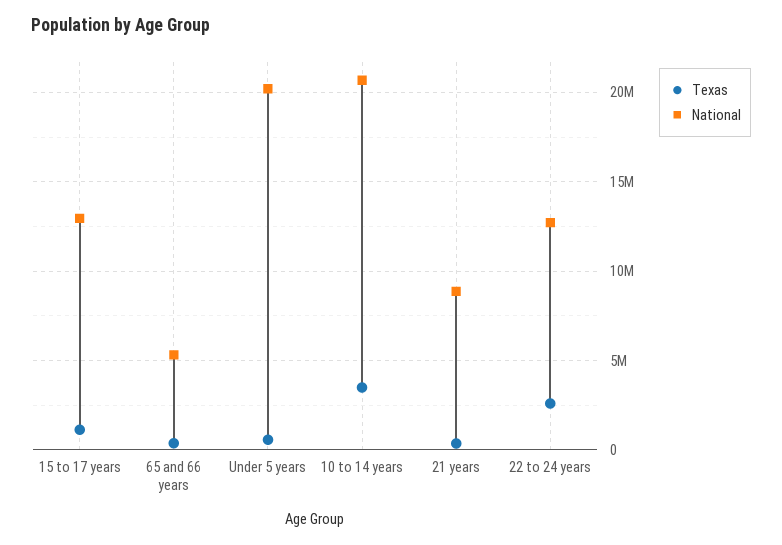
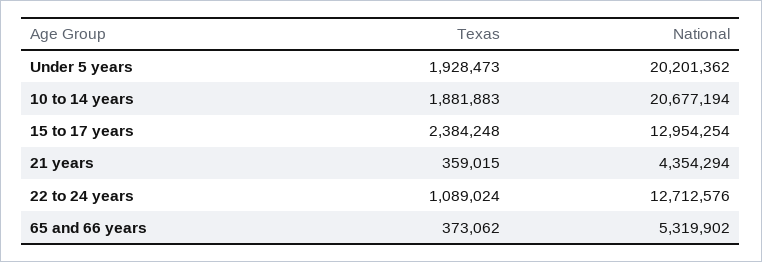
  {
    "Texas": {
-     "15 to 17 years": 1000000,
+     "15 to 17 years": 2384248,
      "65 and 66 years": 373062,
-     "Under 5 years": 500000,
+     "Under 5 years": 1928473,
-     "10 to 14 years": 3500000,
+     "10 to 14 years": 1881883,
      "21 years": 359015,
-     "22 to 24 years": 2500000
+     "22 to 24 years": 1089024
    },
    "National": {
      "15 to 17 years": 12954254,
      "65 and 66 years": 5319902,
      "Under 5 years": 20201362,
      "10 to 14 years": 20677194,
-     "21 years": 9000000,
+     "21 years": 4354294,
      "22 to 24 years": 12712576
    }
  }

